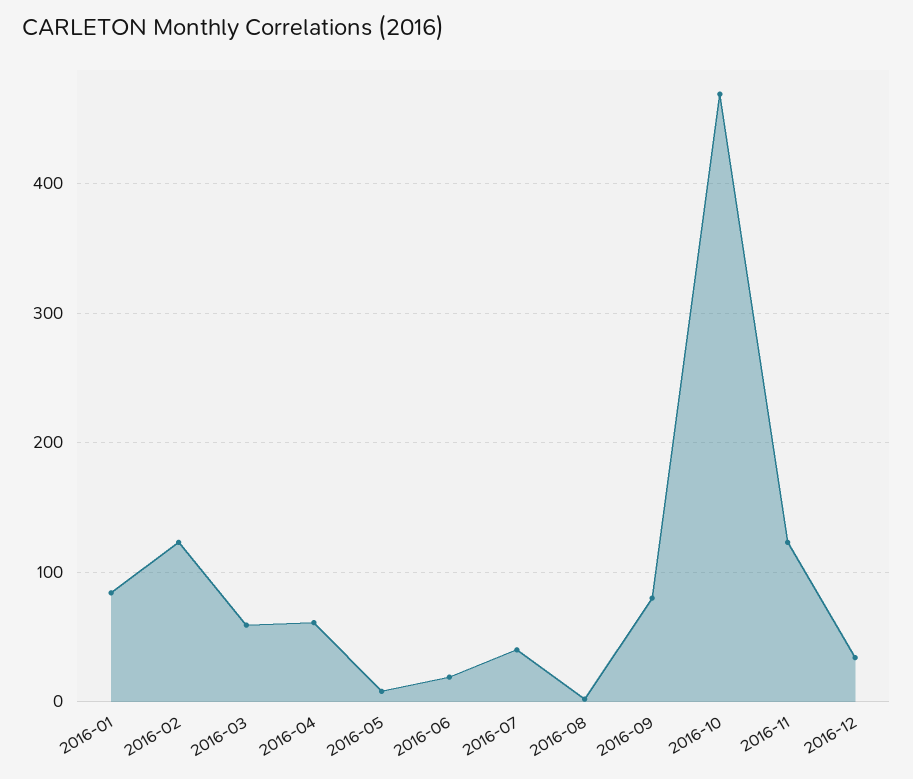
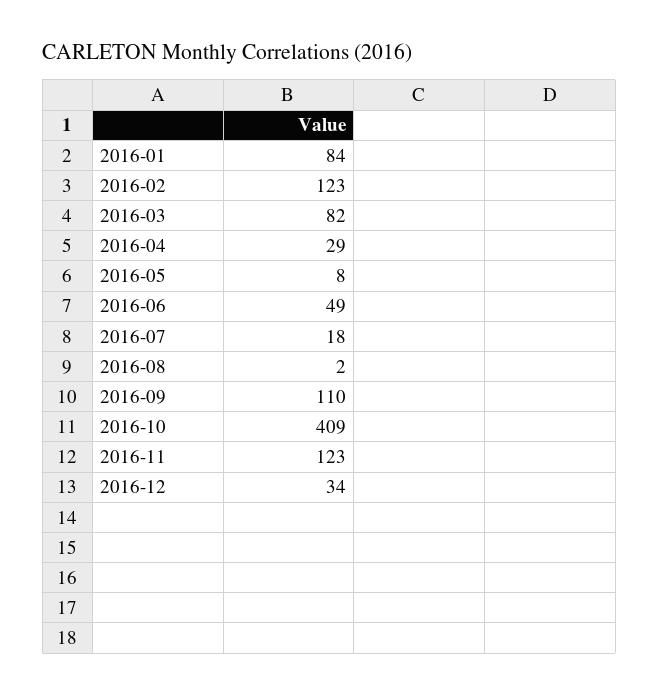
  {
    "2016-01": 84,
    "2016-02": 123,
-   "2016-03": 60,
+   "2016-03": 82,
-   "2016-04": 60,
+   "2016-04": 29,
    "2016-05": 8,
-   "2016-06": 20,
+   "2016-06": 49,
-   "2016-07": 40,
+   "2016-07": 18,
    "2016-08": 2,
-   "2016-09": 80,
+   "2016-09": 110,
-   "2016-10": 470,
+   "2016-10": 409,
    "2016-11": 123,
    "2016-12": 34
  }

